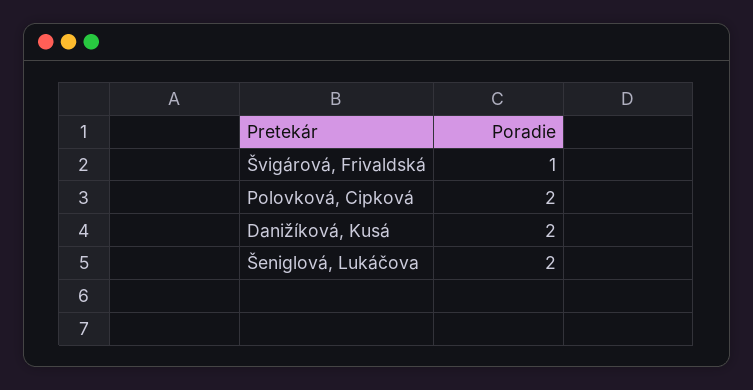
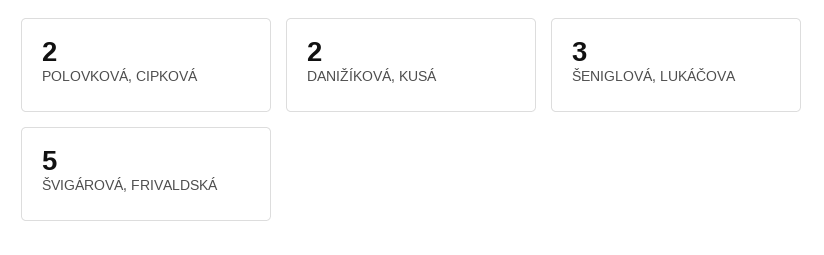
  {
-   "Švigárová, Frivaldská": 1,
+   "Švigárová, Frivaldská": 5,
    "Polovková, Cipková": 2,
    "Danižíková, Kusá": 2,
-   "Šeniglová, Lukáčova": 2
+   "Šeniglová, Lukáčova": 3
  }

